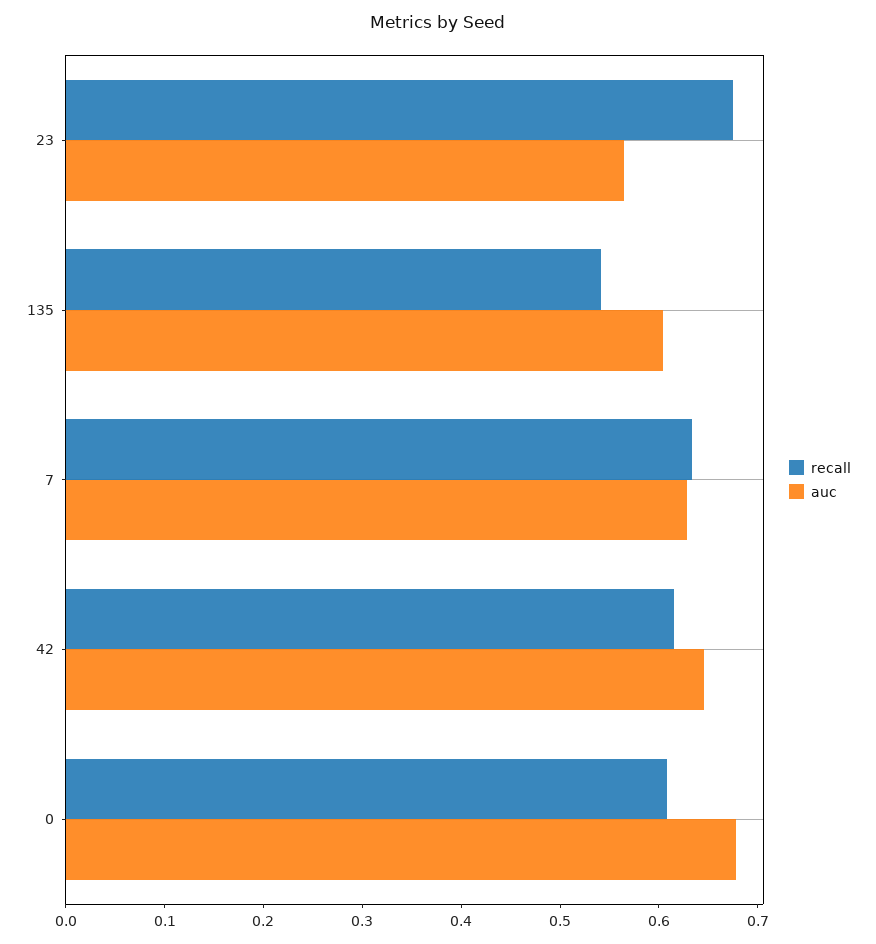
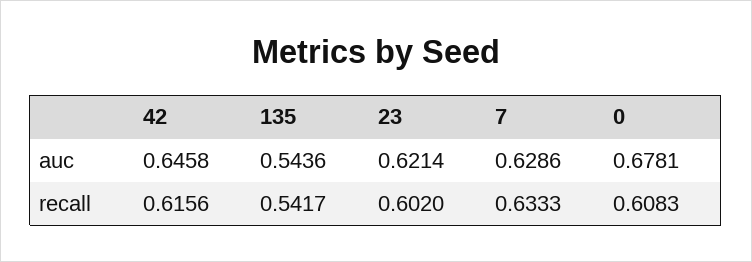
  {
    "recall": {
-     "23": 0.68,
+     "23": 0.602,
      "135": 0.5417,
      "7": 0.6333,
      "42": 0.6156,
      "0": 0.6083
    },
    "auc": {
-     "23": 0.56,
+     "23": 0.6214,
-     "135": 0.6,
+     "135": 0.5436,
      "7": 0.6286,
      "42": 0.6458,
      "0": 0.6781
    }
  }

